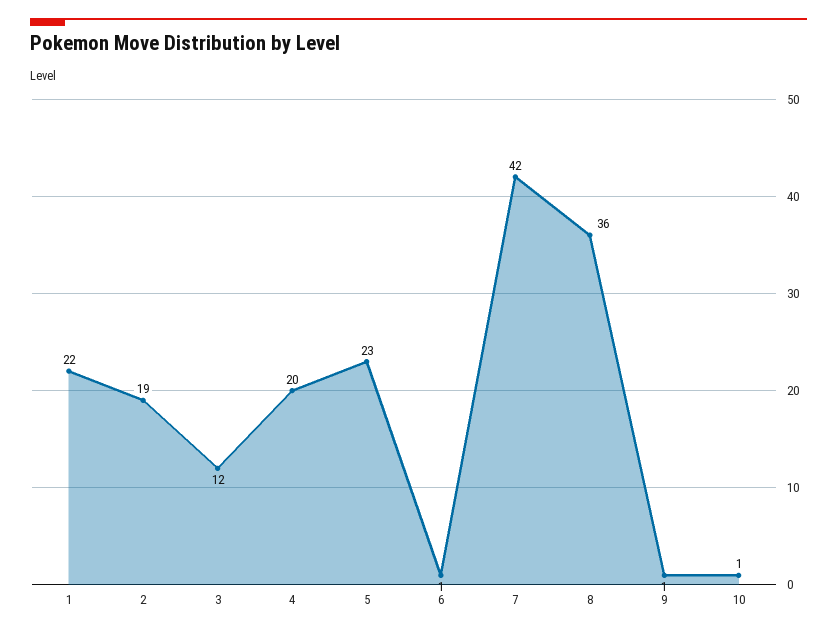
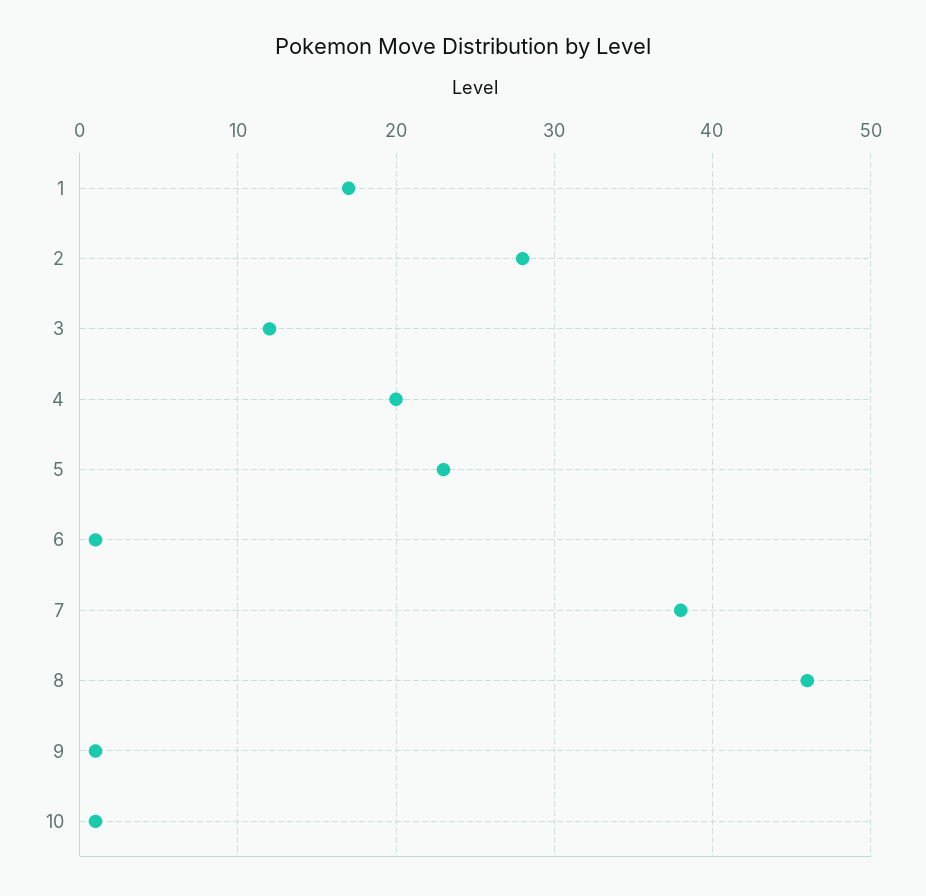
  {
-   "1": 22,
+   "1": 17,
-   "2": 19,
+   "2": 28,
    "3": 12,
    "4": 20,
    "5": 23,
    "6": 1,
-   "7": 42,
+   "7": 38,
-   "8": 36,
+   "8": 46,
    "9": 1,
    "10": 1
  }

